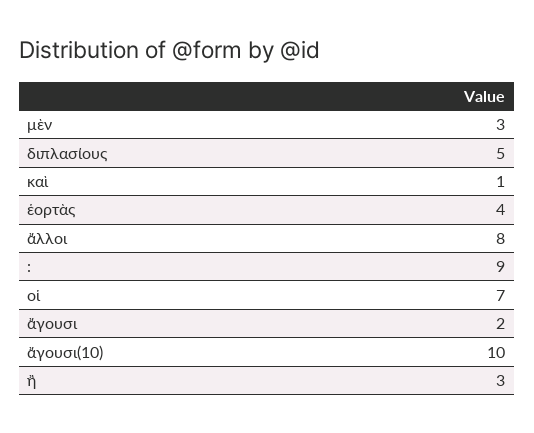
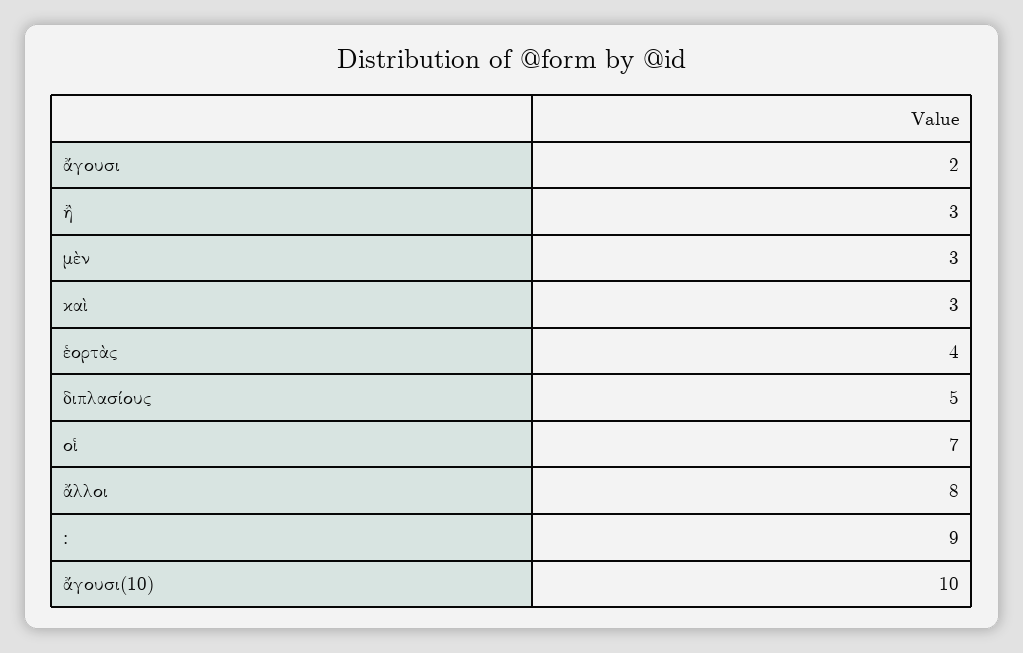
  {
    "μὲν": 3,
    "διπλασίους": 5,
-   "καὶ": 1,
+   "καὶ": 3,
    "ἑορτὰς": 4,
    "ἄλλοι": 8,
    ":": 9,
    "οἱ": 7,
    "ἄγουσι": 2,
    "ἄγουσι(10)": 10,
    "ἢ": 3
  }

